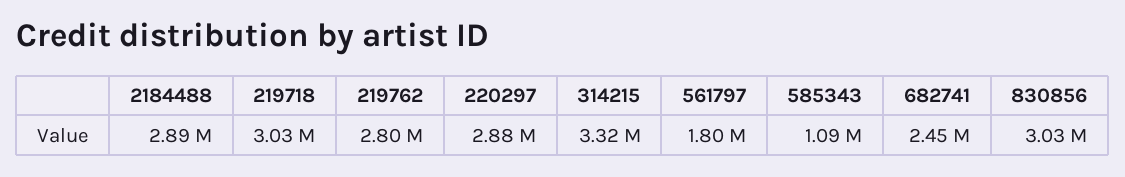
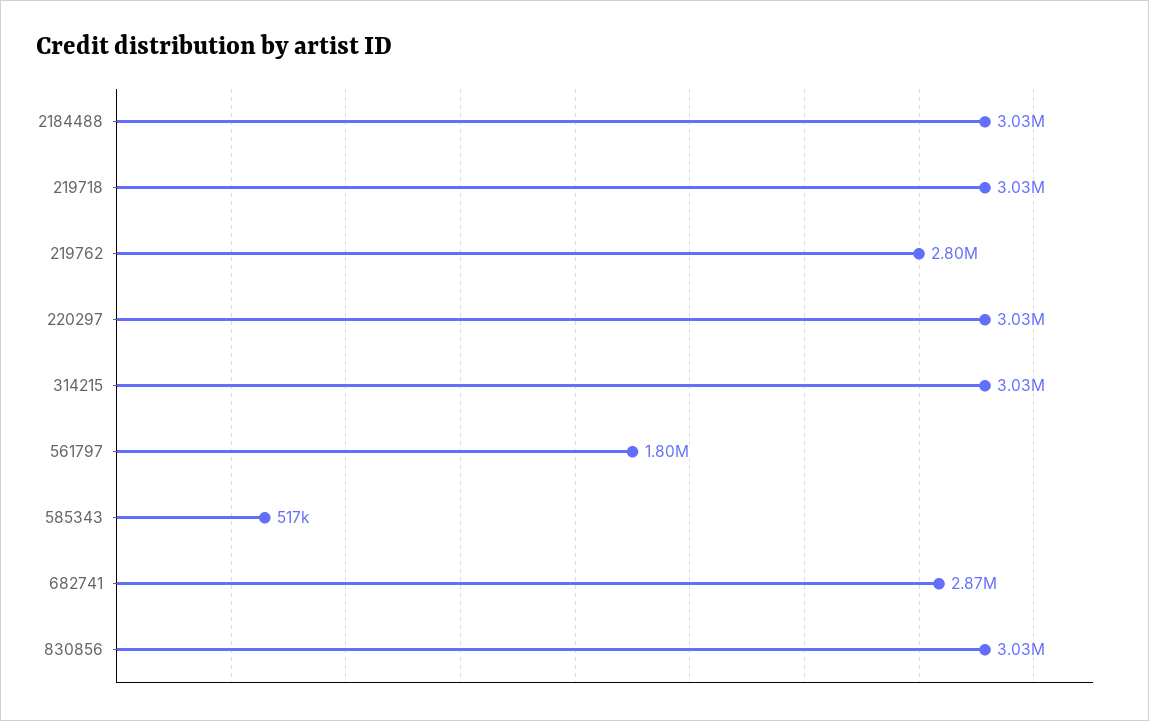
  {
-   "2184488": 2890000,
+   "2184488": 3030000,
    "219718": 3030000,
    "219762": 2800000,
-   "220297": 2880000,
+   "220297": 3030000,
-   "314215": 3320000,
+   "314215": 3030000,
    "561797": 1800000,
-   "585343": 1090000,
+   "585343": 517000,
-   "682741": 2450000,
+   "682741": 2870000,
    "830856": 3030000
  }

